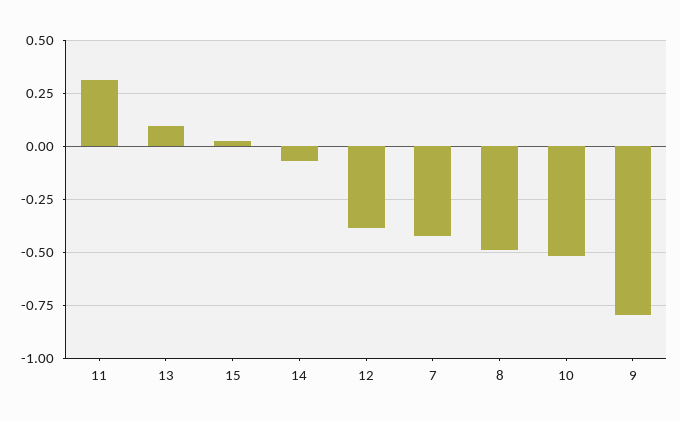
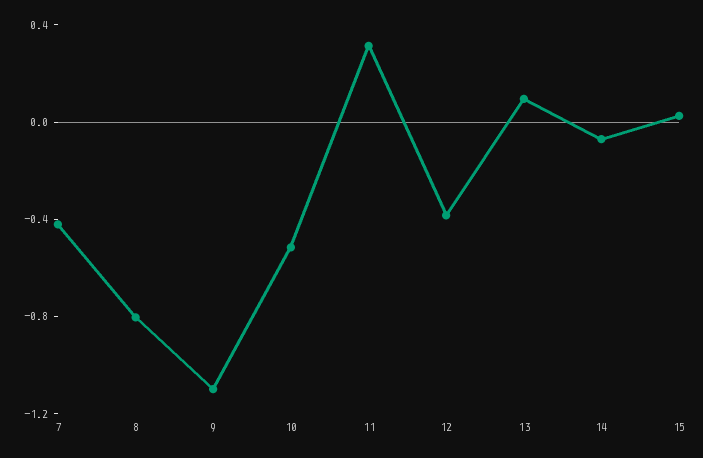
  {
    "11": 0.3,
    "13": 0.1,
    "15": 0.05,
    "14": -0.05,
    "12": -0.4,
    "7": -0.4,
-   "8": -0.5,
+   "8": -0.8,
    "10": -0.5,
-   "9": -0.8
+   "9": -1.1
  }

